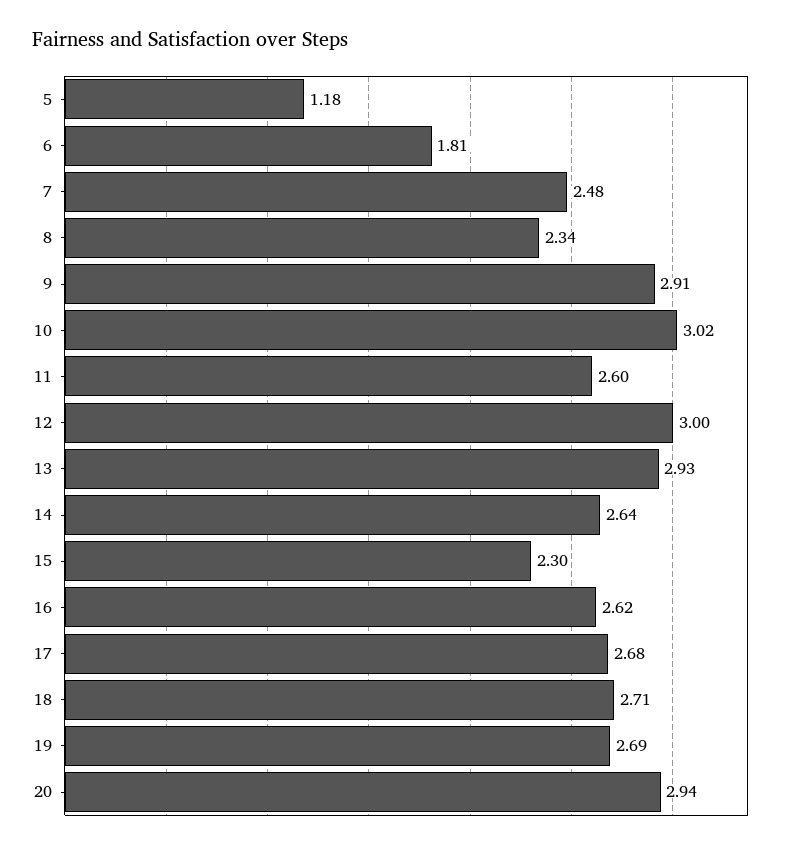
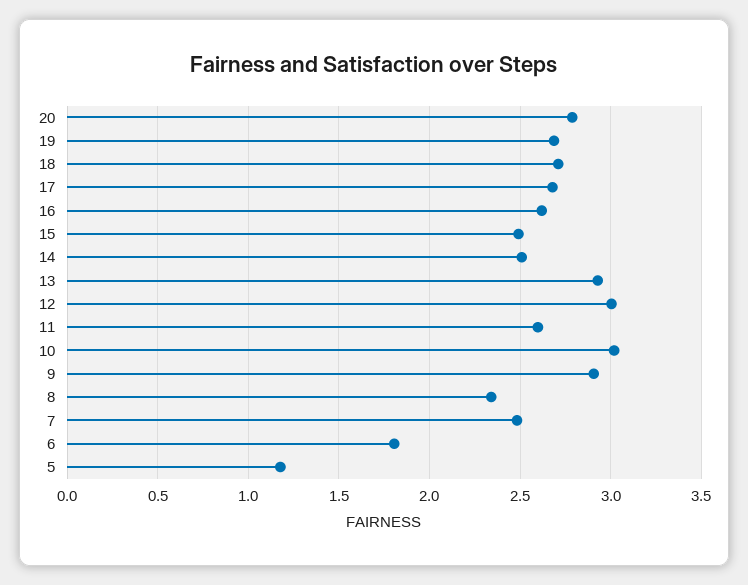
  {
    "5": 1.18,
    "6": 1.81,
    "7": 2.48,
    "8": 2.34,
    "9": 2.91,
    "10": 3.02,
    "11": 2.6,
    "12": 3,
    "13": 2.93,
-   "14": 2.64,
+   "14": 2.5,
-   "15": 2.3,
+   "15": 2.5,
    "16": 2.62,
    "17": 2.68,
    "18": 2.71,
    "19": 2.69,
-   "20": 2.94
+   "20": 2.8
  }

